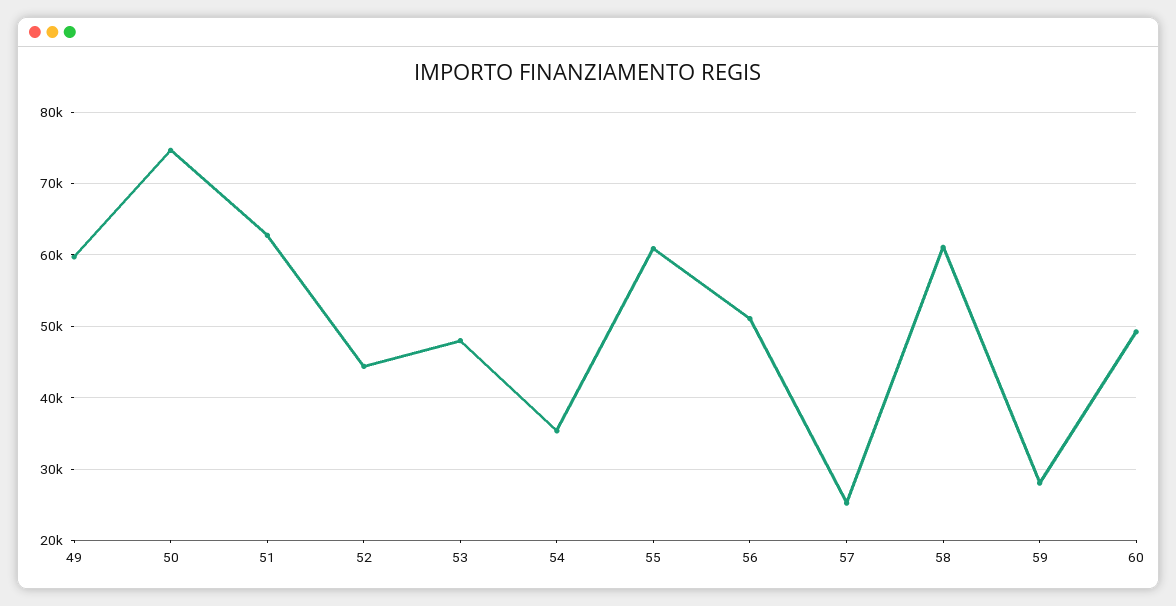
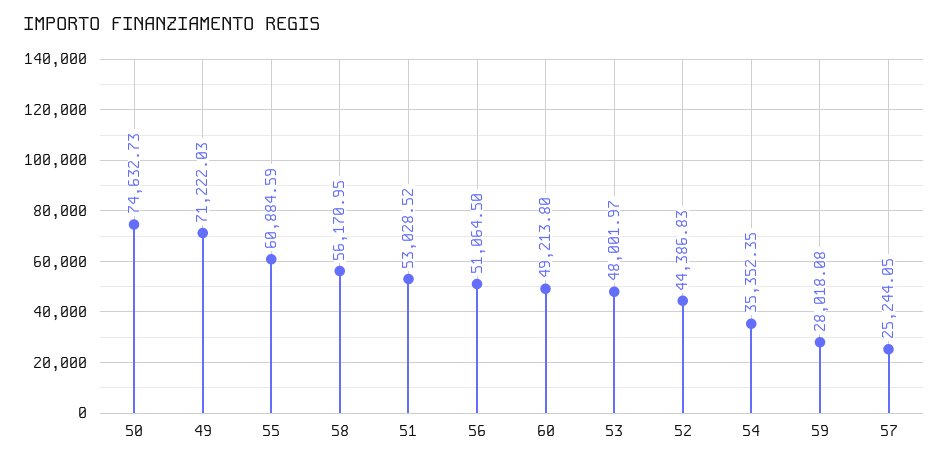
  {
-   "49": 60000,
+   "49": 71222.03,
    "50": 74632.73,
-   "51": 63000,
+   "51": 53028.52,
    "52": 44386.83,
    "53": 48001.97,
    "54": 35352.35,
    "55": 60884.59,
    "56": 51064.5,
    "57": 25244.05,
-   "58": 61000,
+   "58": 56170.95,
    "59": 28018.08,
    "60": 49213.8
  }

